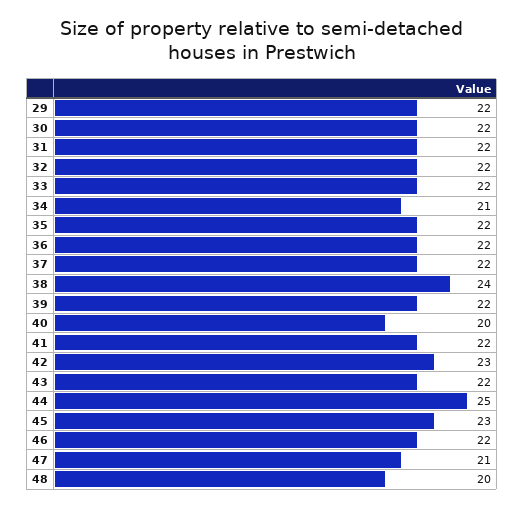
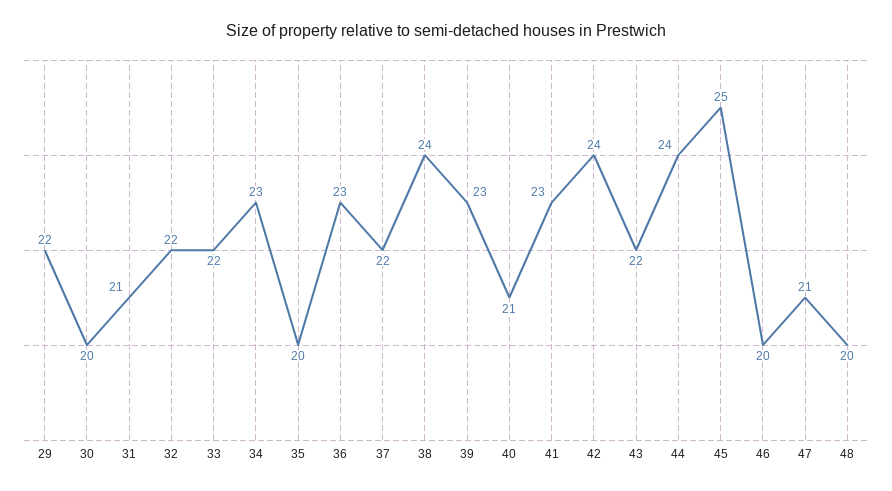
  {
    "29": 22,
-   "30": 22,
+   "30": 20,
-   "31": 22,
+   "31": 21,
    "32": 22,
    "33": 22,
-   "34": 21,
+   "34": 23,
-   "35": 22,
+   "35": 20,
-   "36": 22,
+   "36": 23,
    "37": 22,
    "38": 24,
-   "39": 22,
+   "39": 23,
-   "40": 20,
+   "40": 21,
-   "41": 22,
+   "41": 23,
-   "42": 23,
+   "42": 24,
    "43": 22,
-   "44": 25,
+   "44": 24,
-   "45": 23,
+   "45": 25,
-   "46": 22,
+   "46": 20,
    "47": 21,
    "48": 20
  }

